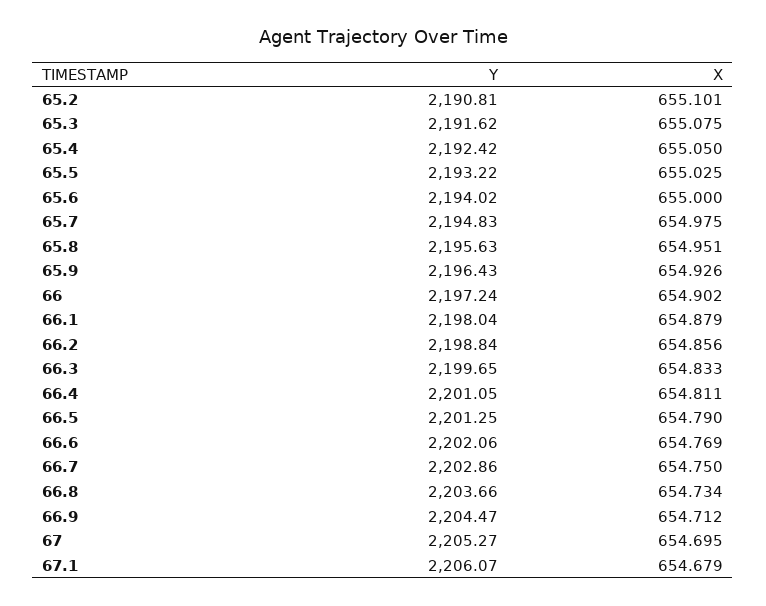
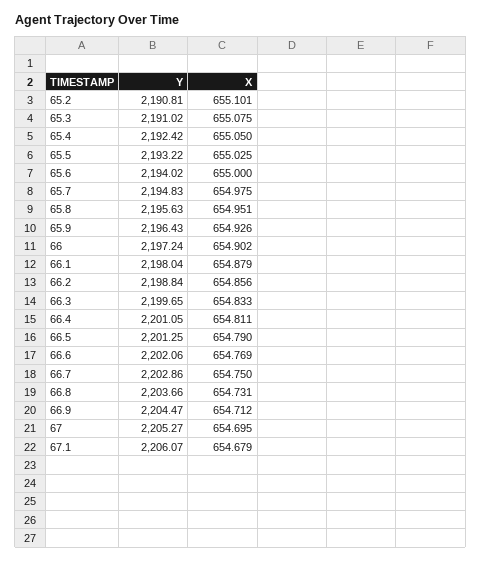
  {
    "Y": {
      "65.2": 2190.81,
-     "65.3": 2191.62,
+     "65.3": 2191.02,
      "65.4": 2192.42,
      "65.5": 2193.22,
      "65.6": 2194.02,
      "65.7": 2194.83,
      "65.8": 2195.63,
      "65.9": 2196.43,
      "66": 2197.24,
      "66.1": 2198.04,
      "66.2": 2198.84,
      "66.3": 2199.65,
      "66.4": 2201.05,
      "66.5": 2201.25,
      "66.6": 2202.06,
      "66.7": 2202.86,
      "66.8": 2203.66,
      "66.9": 2204.47,
      "67": 2205.27,
      "67.1": 2206.07
    },
    "X": {
      "65.2": 655.101,
      "65.3": 655.075,
      "65.4": 655.05,
      "65.5": 655.025,
      "65.6": 655,
      "65.7": 654.975,
      "65.8": 654.951,
      "65.9": 654.926,
      "66": 654.902,
      "66.1": 654.879,
      "66.2": 654.856,
      "66.3": 654.833,
      "66.4": 654.811,
      "66.5": 654.79,
      "66.6": 654.769,
      "66.7": 654.75,
-     "66.8": 654.734,
+     "66.8": 654.731,
      "66.9": 654.712,
      "67": 654.695,
      "67.1": 654.679
    }
  }

